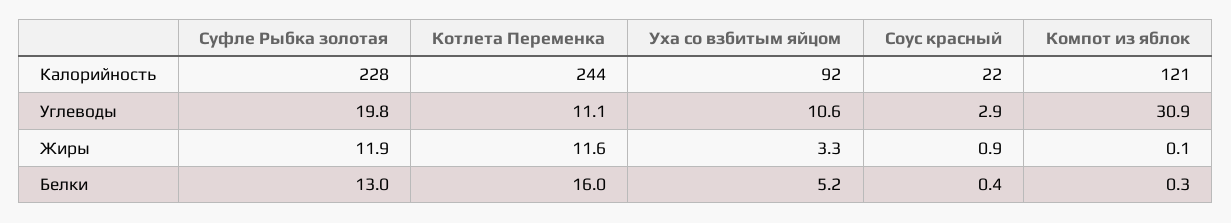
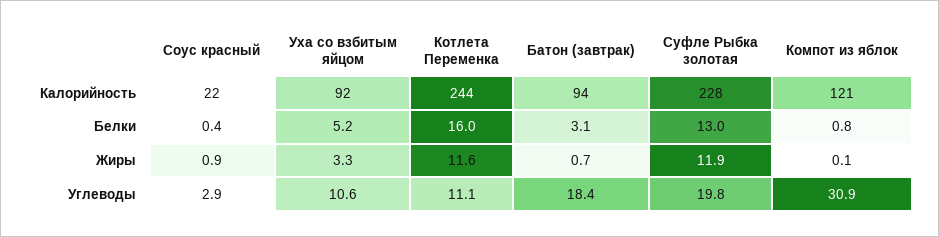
  {
    "Суфле Рыбка золотая": {
      "Калорийность": 228,
      "Углеводы": 19.8,
      "Жиры": 11.9,
      "Белки": 13
    },
    "Котлета Переменка": {
      "Калорийность": 244,
      "Углеводы": 11.1,
      "Жиры": 11.6,
      "Белки": 16
    },
    "Уха со взбитым яйцом": {
      "Калорийность": 92,
      "Углеводы": 10.6,
      "Жиры": 3.3,
      "Белки": 5.2
    },
    "Соус красный": {
      "Калорийность": 22,
      "Углеводы": 2.9,
      "Жиры": 0.9,
      "Белки": 0.4
    },
    "Компот из яблок": {
      "Калорийность": 121,
      "Углеводы": 30.9,
      "Жиры": 0.1,
-     "Белки": 0.3
+     "Белки": 0.8
-   }
+   },
+   "Батон (завтрак)": {
+     "Калорийность": 94,
+     "Белки": 3.1,
+     "Жиры": 0.7,
+     "Углеводы": 18.4
+   }
  }

